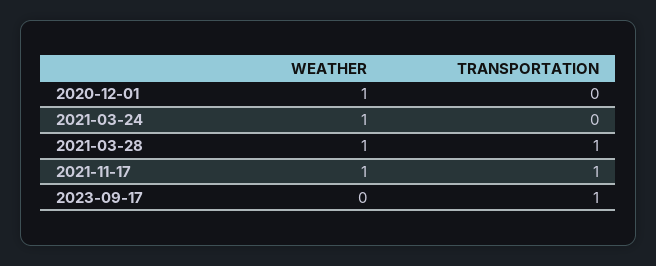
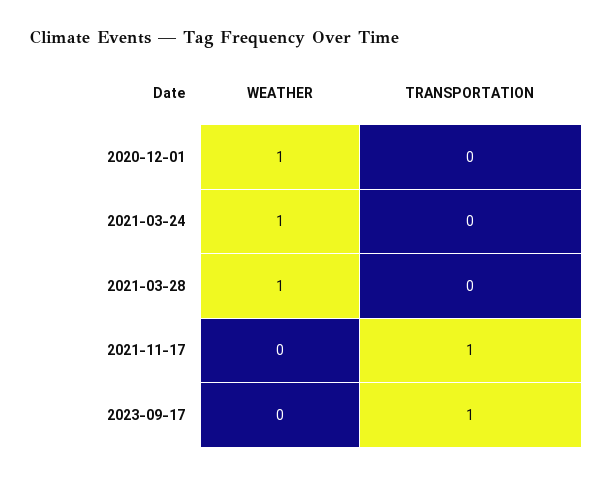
  {
    "WEATHER": {
      "2020-12-01": 1,
      "2021-03-24": 1,
      "2021-03-28": 1,
-     "2021-11-17": 1,
+     "2021-11-17": 0,
      "2023-09-17": 0
    },
    "TRANSPORTATION": {
      "2020-12-01": 0,
      "2021-03-24": 0,
-     "2021-03-28": 1,
+     "2021-03-28": 0,
      "2021-11-17": 1,
      "2023-09-17": 1
    }
  }

